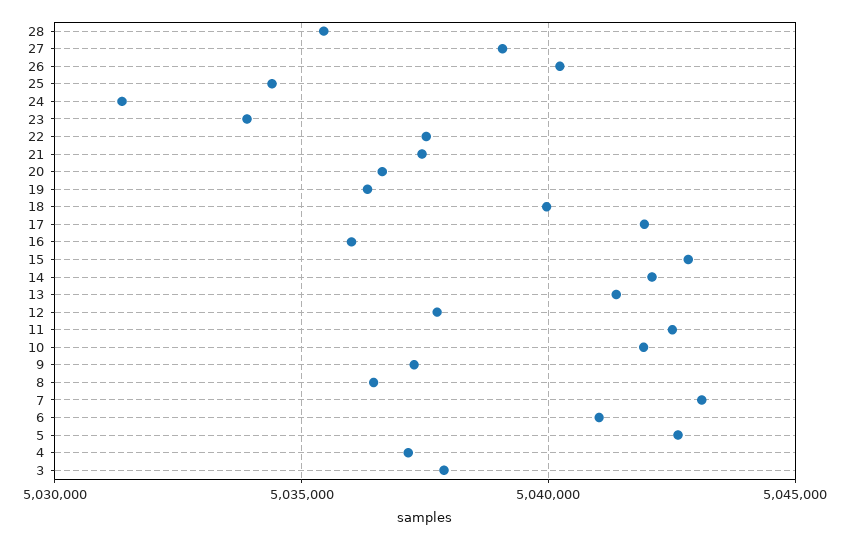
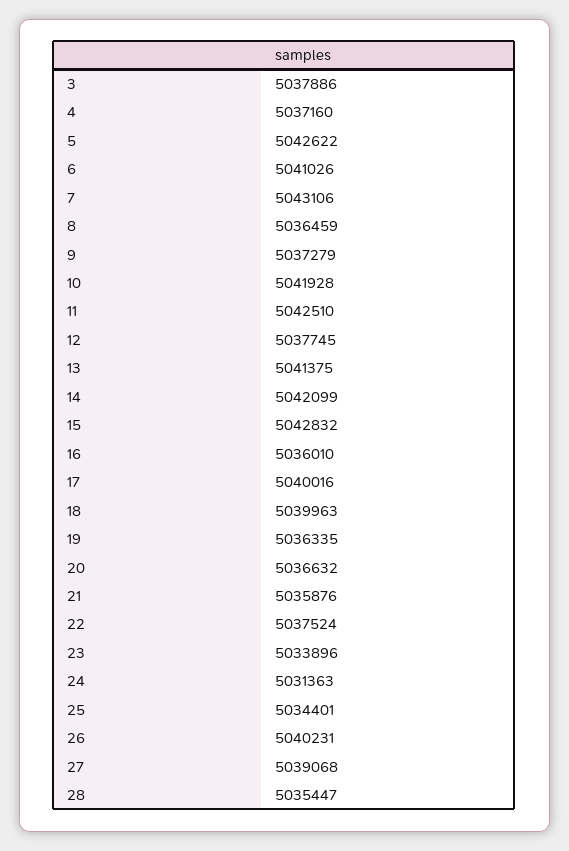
  {
    "28": 5035447,
    "27": 5039068,
    "26": 5040231,
    "25": 5034401,
    "24": 5031363,
    "23": 5033896,
    "22": 5037524,
-   "21": 5037500,
+   "21": 5035876,
    "20": 5036632,
    "19": 5036335,
    "18": 5039963,
-   "17": 5042000,
+   "17": 5040016,
    "16": 5036010,
    "15": 5042832,
    "14": 5042099,
    "13": 5041375,
    "12": 5037745,
    "11": 5042510,
    "10": 5041928,
    "9": 5037279,
    "8": 5036459,
    "7": 5043106,
    "6": 5041026,
    "5": 5042622,
    "4": 5037160,
    "3": 5037886
  }

